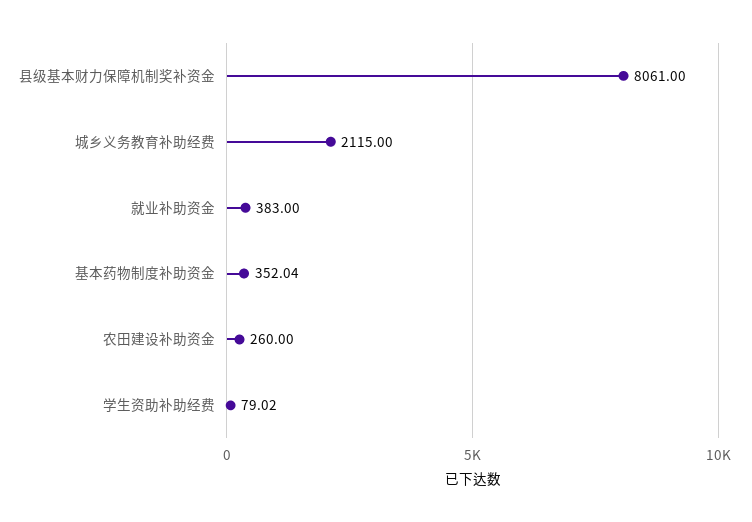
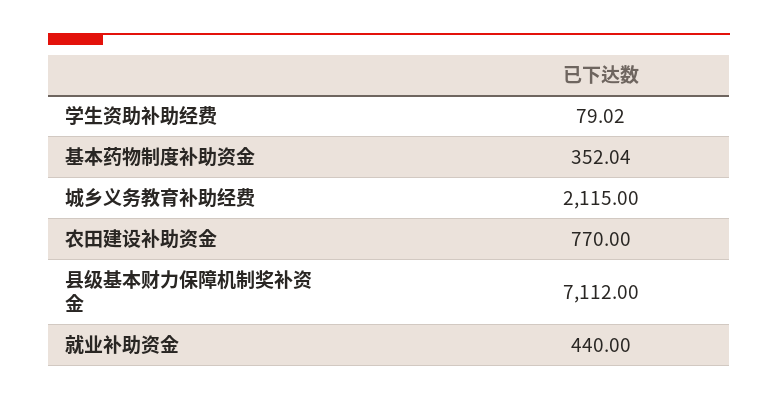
  {
-   "县级基本财力保障机制奖补资金": 8061,
+   "县级基本财力保障机制奖补资金": 7112,
    "城乡义务教育补助经费": 2115,
-   "就业补助资金": 383,
+   "就业补助资金": 440,
    "基本药物制度补助资金": 352.04,
-   "农田建设补助资金": 260,
+   "农田建设补助资金": 770,
    "学生资助补助经费": 79.02
  }

